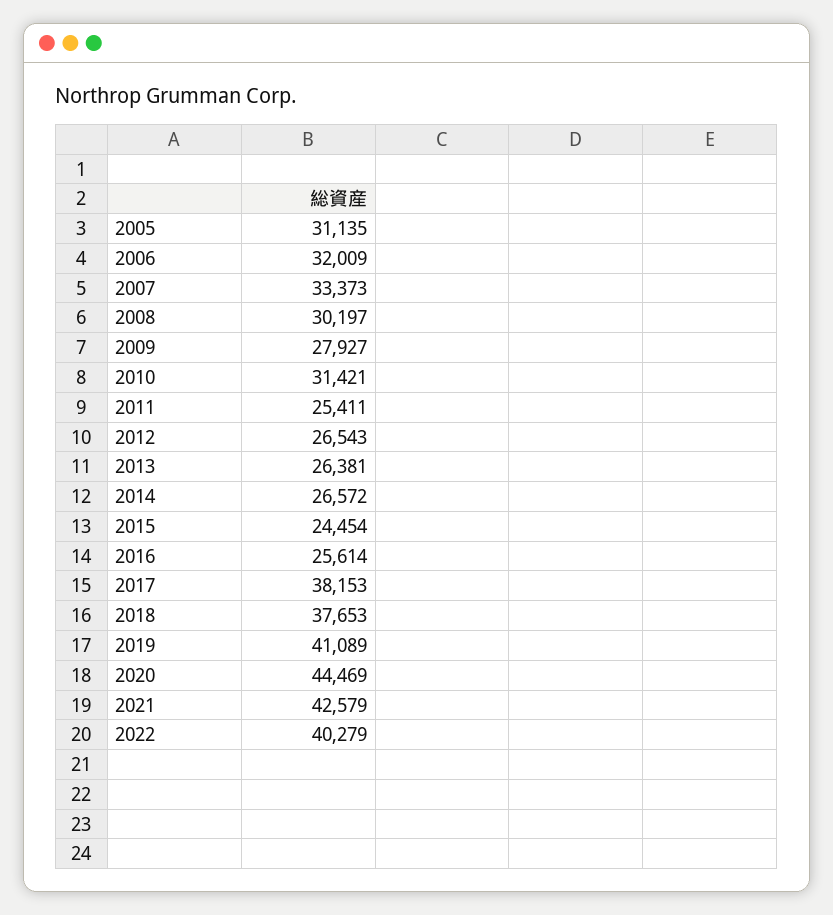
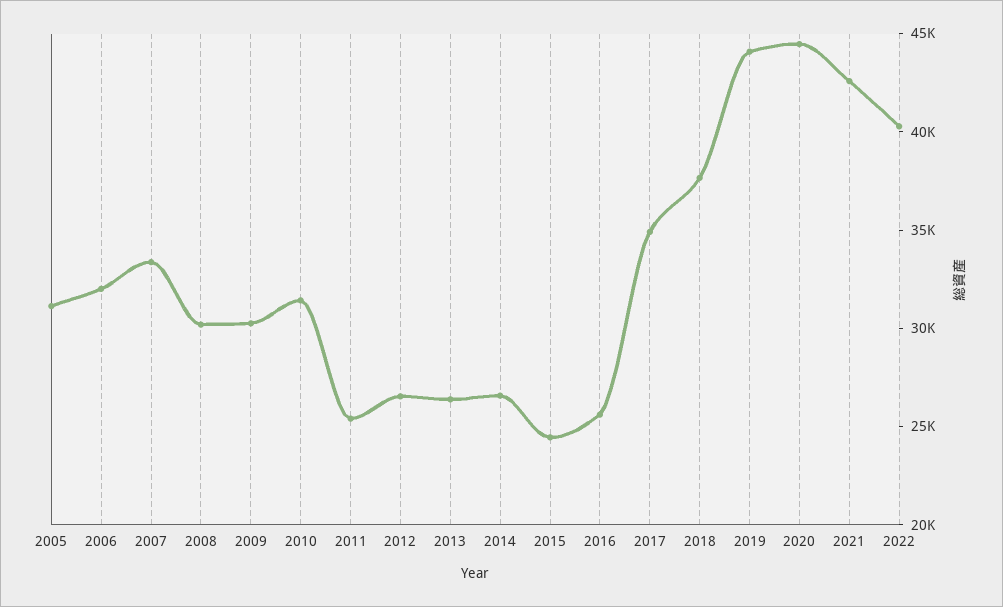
  {
    "2005": 31135,
    "2006": 32009,
    "2007": 33373,
    "2008": 30197,
-   "2009": 27927,
+   "2009": 30000,
    "2010": 31421,
    "2011": 25411,
    "2012": 26543,
    "2013": 26381,
    "2014": 26572,
    "2015": 24454,
    "2016": 25614,
-   "2017": 38153,
+   "2017": 35000,
    "2018": 37653,
-   "2019": 41089,
+   "2019": 44000,
    "2020": 44469,
    "2021": 42579,
    "2022": 40279
  }

